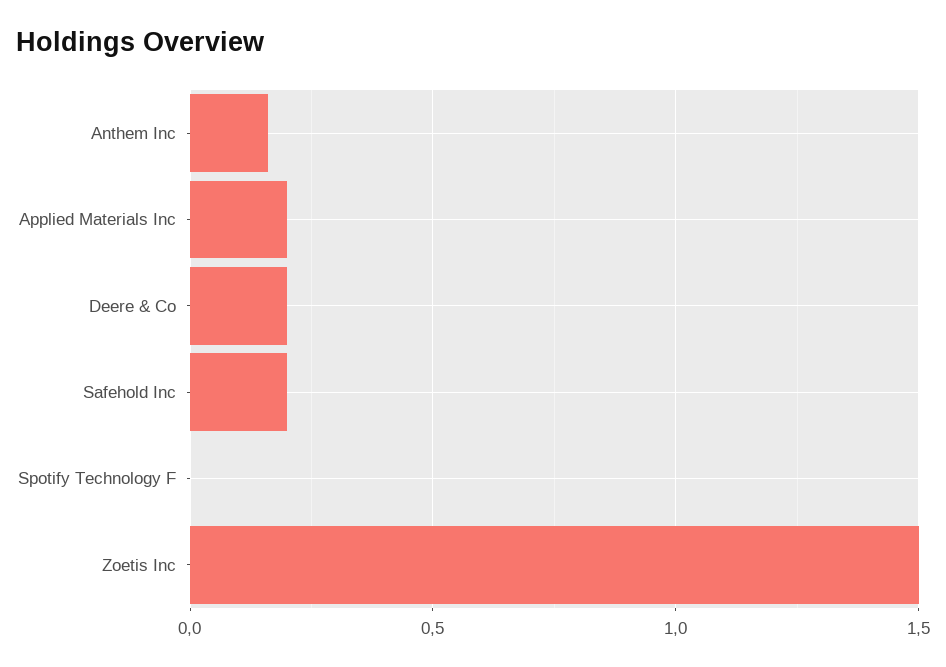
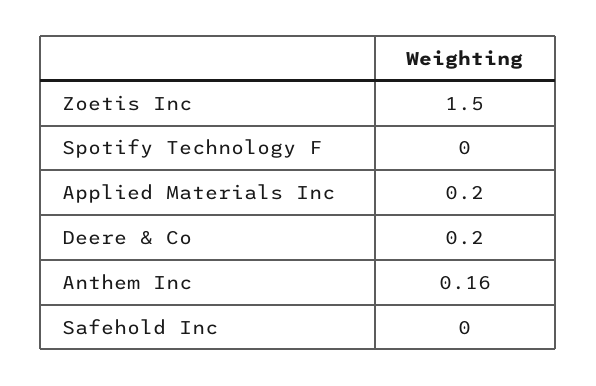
  {
    "Anthem Inc": 0.16,
    "Applied Materials Inc": 0.2,
    "Deere & Co": 0.2,
-   "Safehold Inc": 0.2,
+   "Safehold Inc": 0,
    "Spotify Technology F": 0,
    "Zoetis Inc": 1.5
  }

